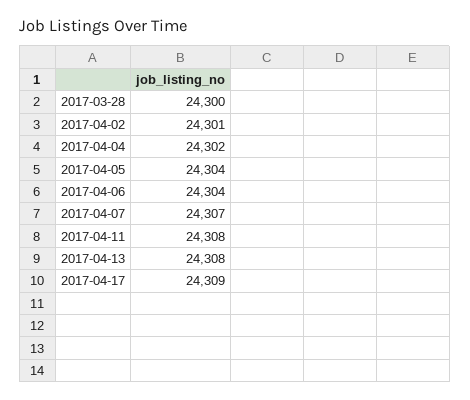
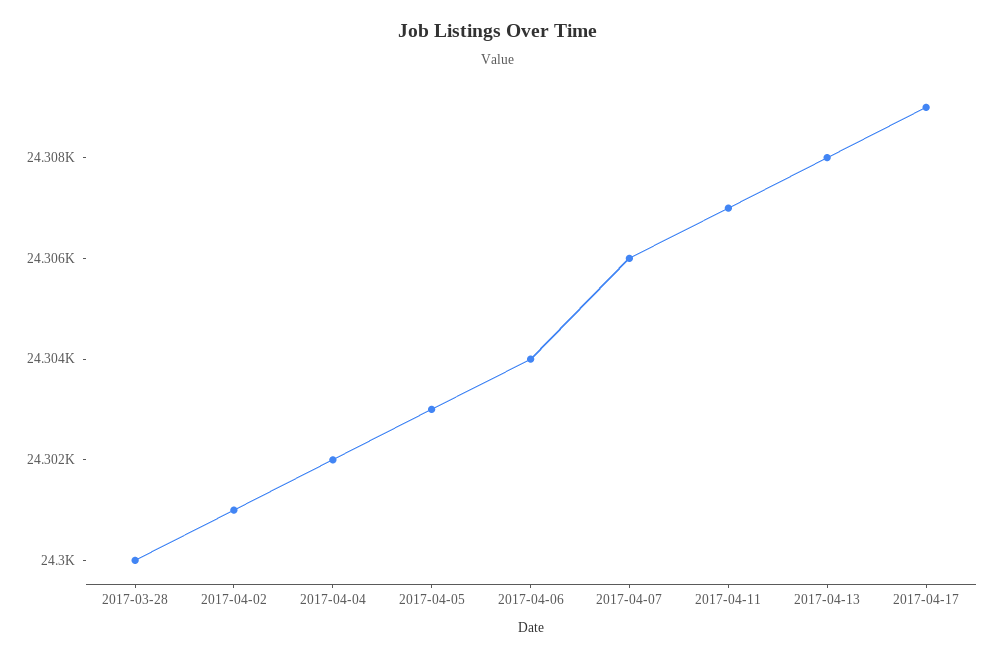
  {
    "2017-03-28": 24300,
    "2017-04-02": 24301,
    "2017-04-04": 24302,
-   "2017-04-05": 24304,
+   "2017-04-05": 24303,
    "2017-04-06": 24304,
-   "2017-04-07": 24307,
+   "2017-04-07": 24306,
-   "2017-04-11": 24308,
+   "2017-04-11": 24307,
    "2017-04-13": 24308,
    "2017-04-17": 24309
  }

